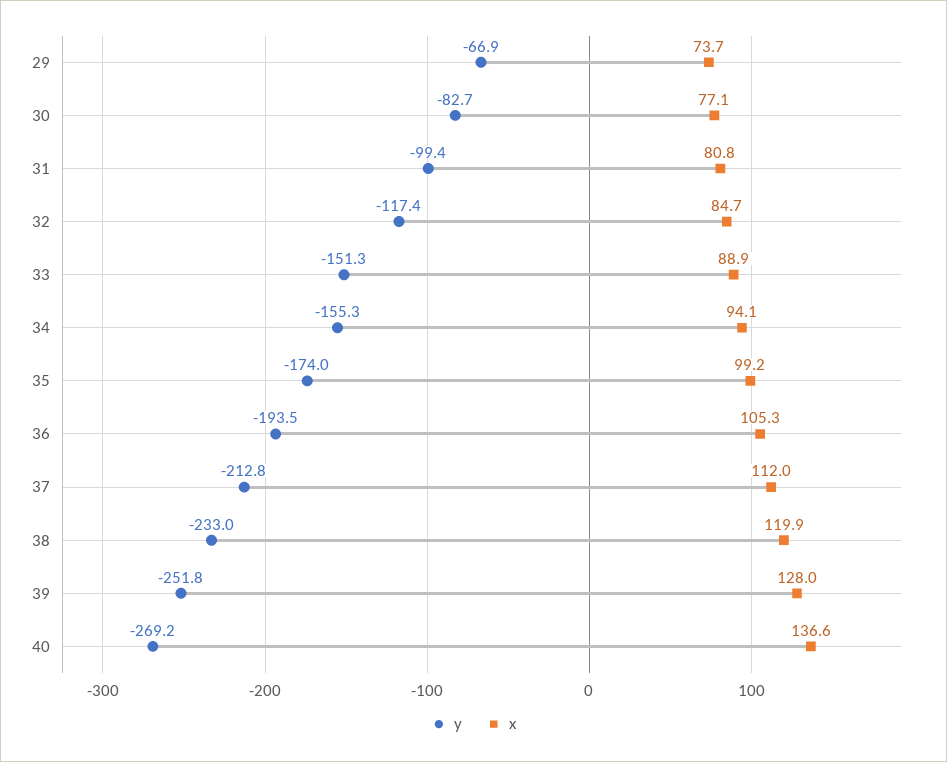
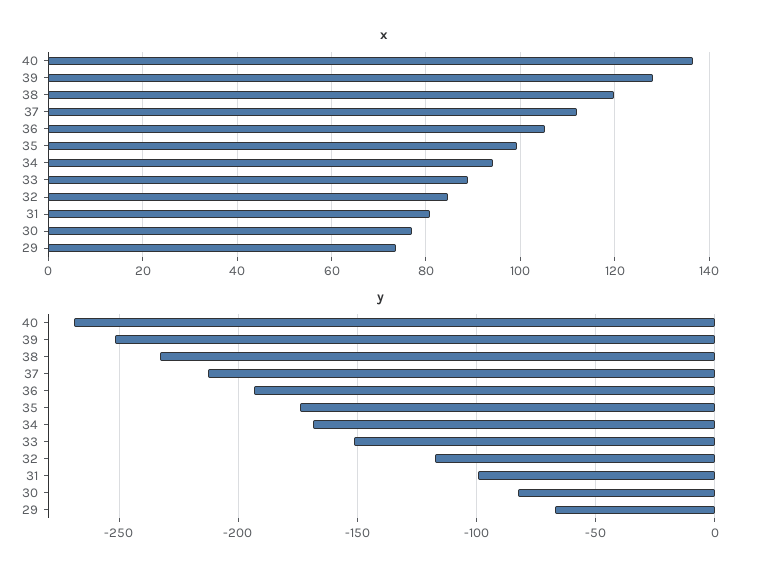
  {
    "y": {
      "29": -66.9,
      "30": -82.7,
      "31": -99.4,
      "32": -117.4,
      "33": -151.3,
-     "34": -155.3,
+     "34": -170,
      "35": -174,
      "36": -193.5,
      "37": -212.8,
      "38": -233,
      "39": -251.8,
      "40": -269.2
    },
    "x": {
      "29": 73.7,
      "30": 77.1,
      "31": 80.8,
      "32": 84.7,
      "33": 88.9,
      "34": 94.1,
      "35": 99.2,
      "36": 105.3,
      "37": 112,
      "38": 119.9,
      "39": 128,
      "40": 136.6
    }
  }

